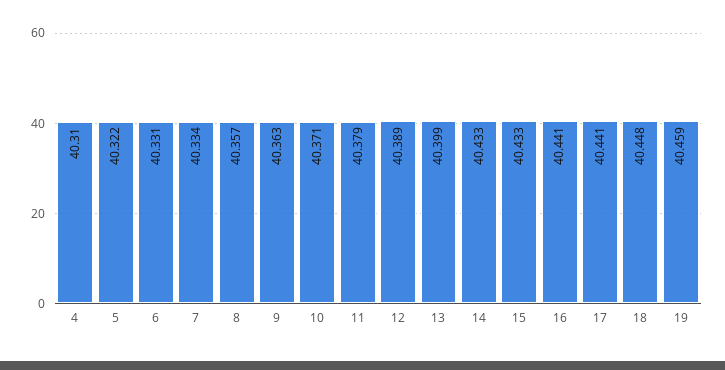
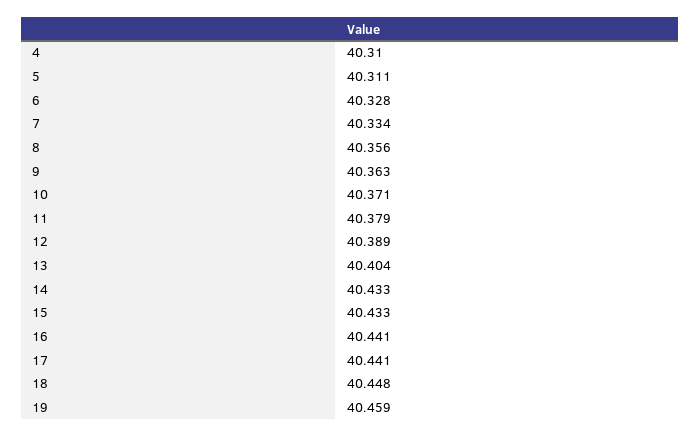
  {
    "4": 40.31,
-   "5": 40.322,
+   "5": 40.311,
-   "6": 40.331,
+   "6": 40.328,
    "7": 40.334,
-   "8": 40.357,
+   "8": 40.356,
    "9": 40.363,
    "10": 40.371,
    "11": 40.379,
    "12": 40.389,
-   "13": 40.399,
+   "13": 40.404,
    "14": 40.433,
    "15": 40.433,
    "16": 40.441,
    "17": 40.441,
    "18": 40.448,
    "19": 40.459
  }

